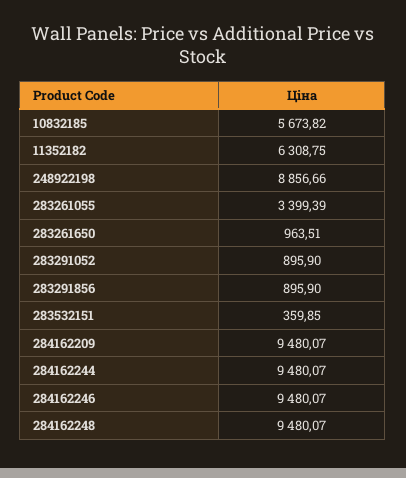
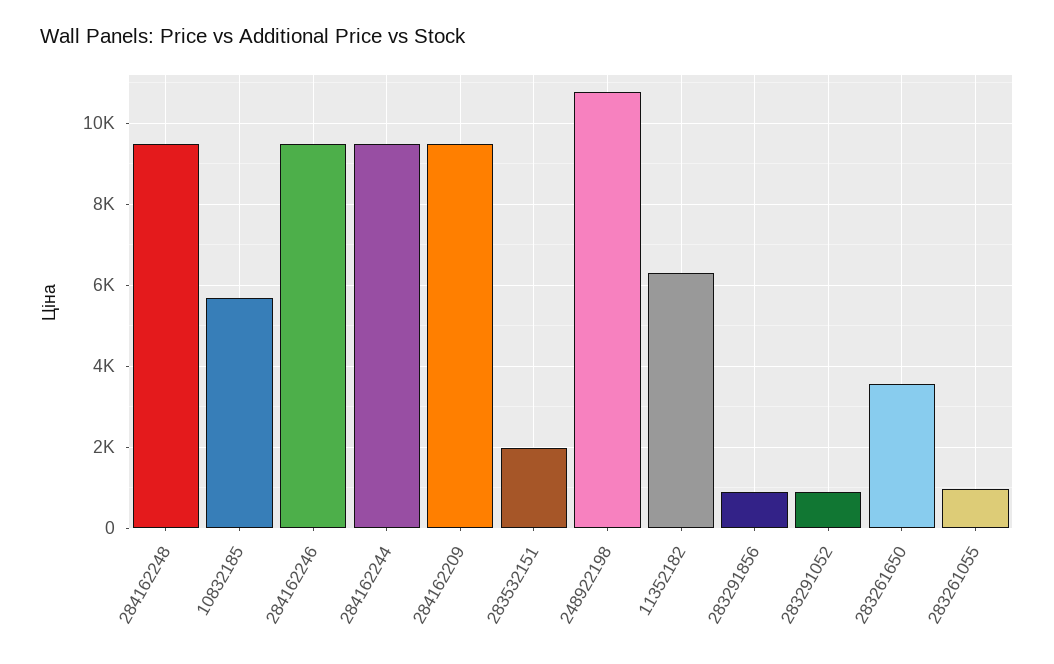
  {
    "10832185": 5673.82,
    "11352182": 6308.75,
-   "248922198": 8856.66,
+   "248922198": 10800,
-   "283261055": 3399.39,
+   "283261055": 1000,
-   "283261650": 963.51,
+   "283261650": 3600,
    "283291052": 895.9,
    "283291856": 895.9,
-   "283532151": 359.85,
+   "283532151": 2000,
    "284162209": 9480.07,
    "284162244": 9480.07,
    "284162246": 9480.07,
    "284162248": 9480.07
  }

